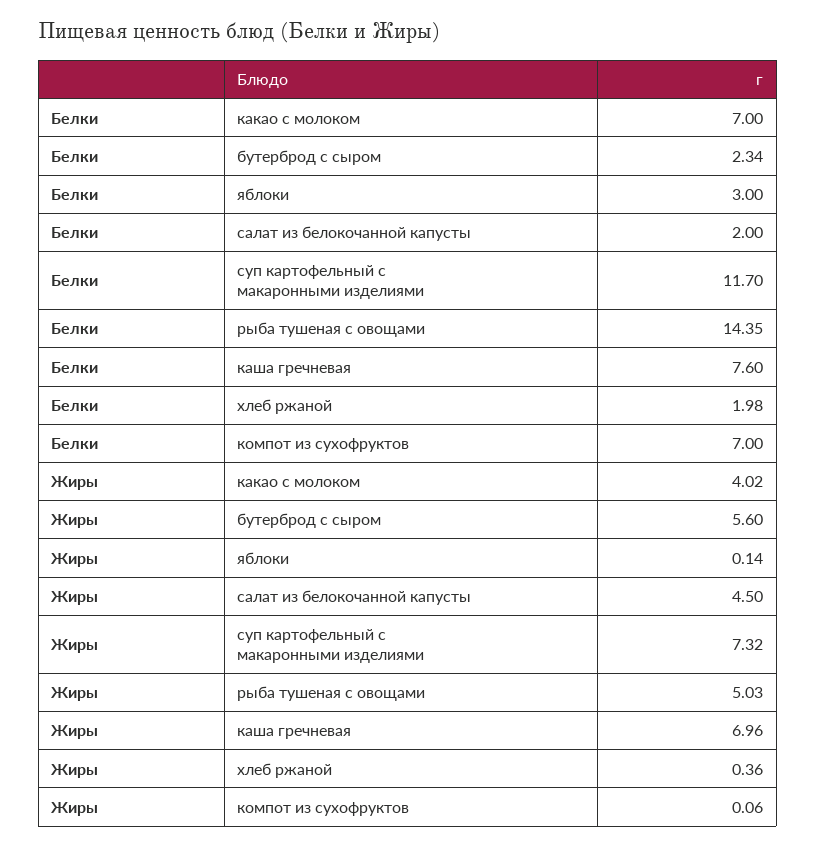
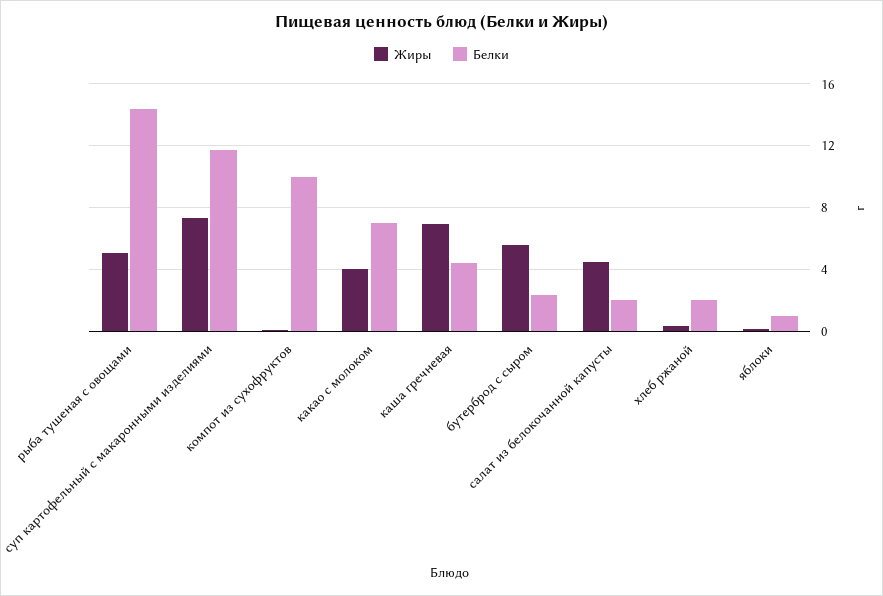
  {
    "Белки": {
      "какао с молоком": 7,
      "бутерброд с сыром": 2.34,
-     "яблоки": 3,
+     "яблоки": 1,
      "салат из белокочанной капусты": 2,
      "суп картофельный с макаронными изделиями": 11.7,
      "рыба тушеная с овощами": 14.35,
-     "каша гречневая": 7.6,
+     "каша гречневая": 4.5,
      "хлеб ржаной": 1.98,
-     "компот из сухофруктов": 7
+     "компот из сухофруктов": 10
    },
    "Жиры": {
      "какао с молоком": 4.02,
      "бутерброд с сыром": 5.6,
      "яблоки": 0.14,
      "салат из белокочанной капусты": 4.5,
      "суп картофельный с макаронными изделиями": 7.32,
      "рыба тушеная с овощами": 5.03,
      "каша гречневая": 6.96,
      "хлеб ржаной": 0.36,
      "компот из сухофруктов": 0.06
    }
  }

